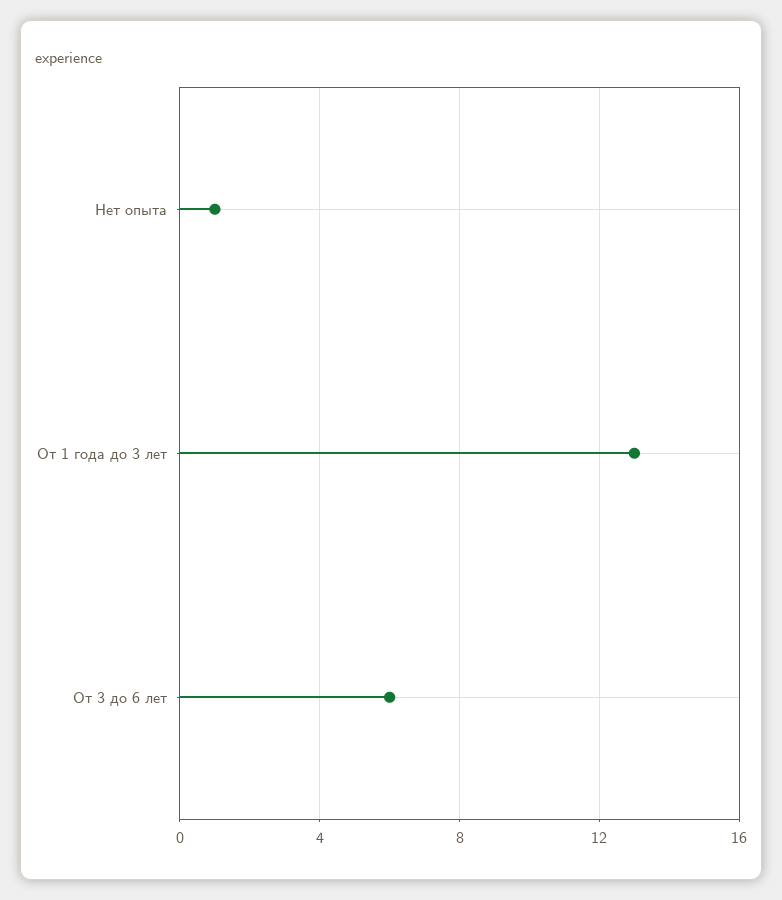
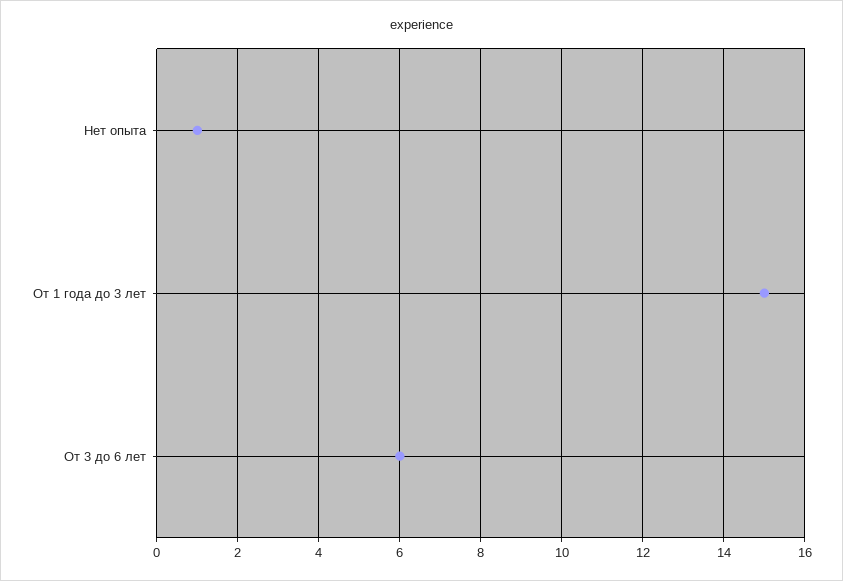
  {
    "Нет опыта": 1,
-   "От 1 года до 3 лет": 13,
+   "От 1 года до 3 лет": 15,
    "От 3 до 6 лет": 6
  }

